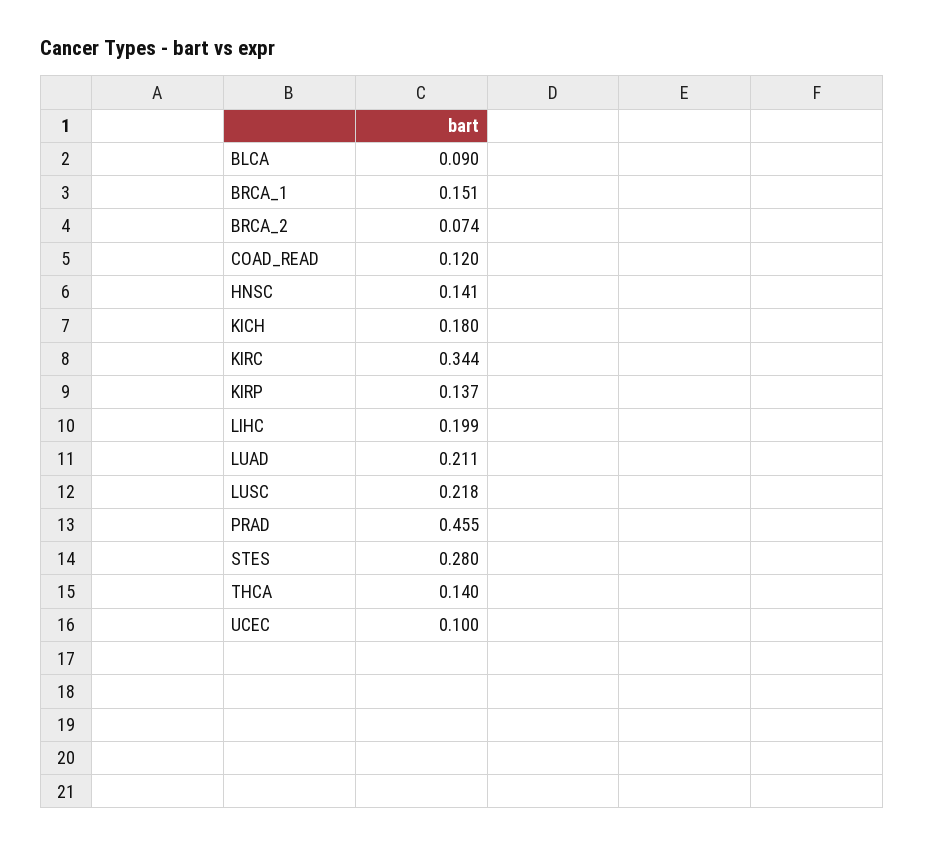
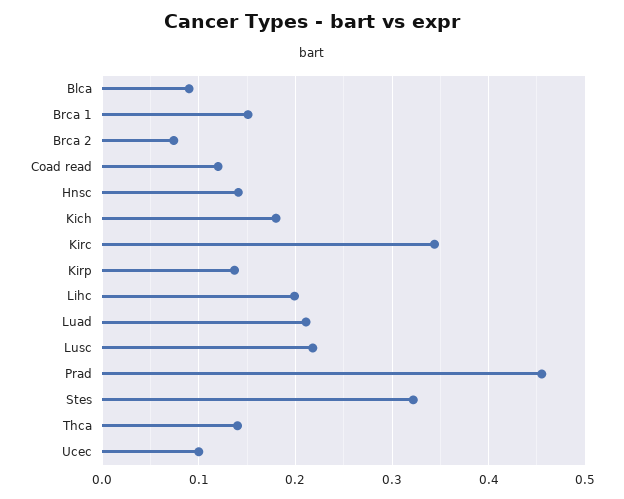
  {
    "BLCA": 0.09,
    "BRCA_1": 0.151,
    "BRCA_2": 0.074,
    "COAD_READ": 0.12,
    "HNSC": 0.141,
    "KICH": 0.18,
    "KIRC": 0.344,
    "KIRP": 0.137,
    "LIHC": 0.199,
    "LUAD": 0.211,
    "LUSC": 0.218,
    "PRAD": 0.455,
-   "STES": 0.28,
+   "STES": 0.32,
    "THCA": 0.14,
    "UCEC": 0.1
  }

